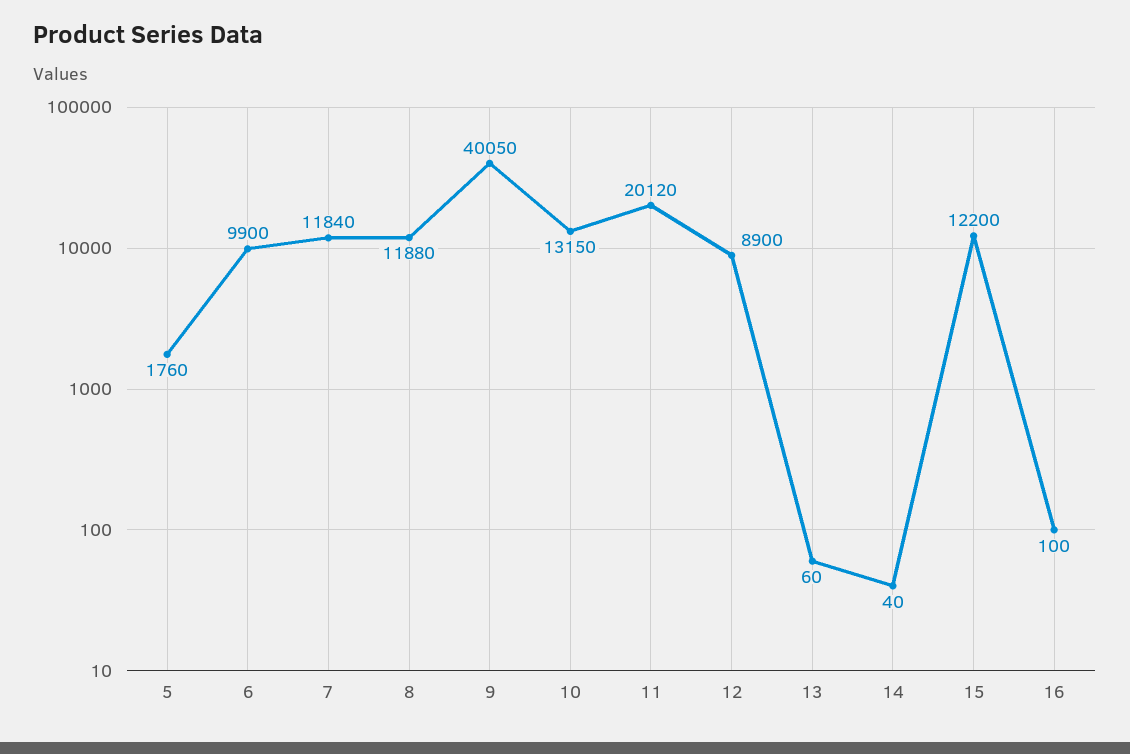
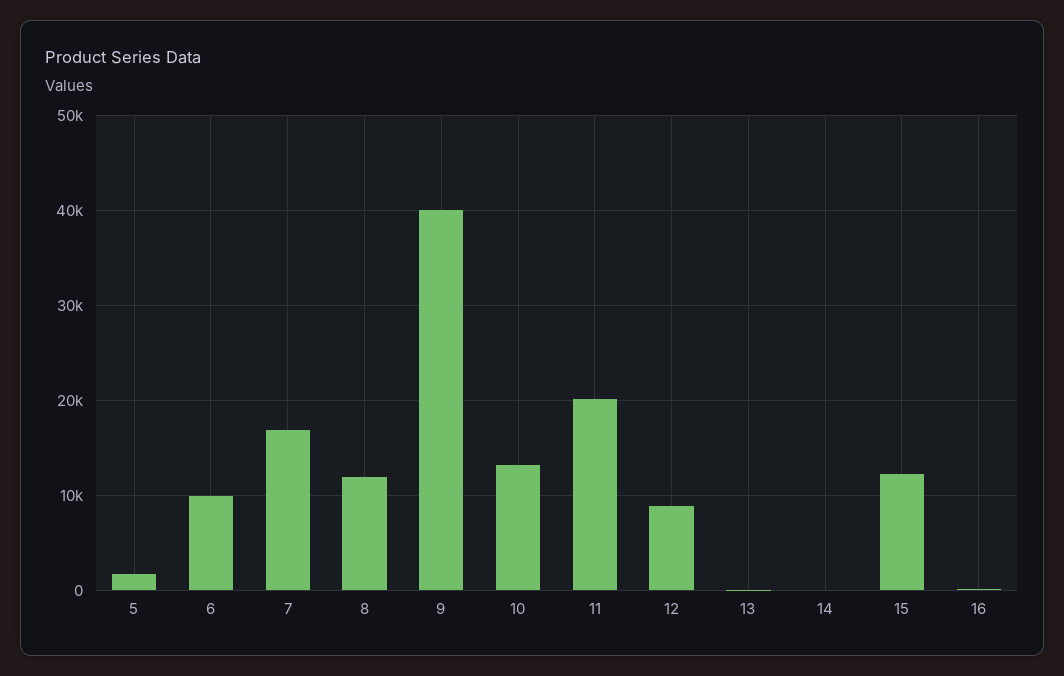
  {
    "5": 1760,
    "6": 9900,
-   "7": 11840,
+   "7": 17000,
    "8": 11880,
    "9": 40050,
    "10": 13150,
    "11": 20120,
    "12": 8900,
    "13": 60,
    "14": 40,
    "15": 12200,
    "16": 100
  }

